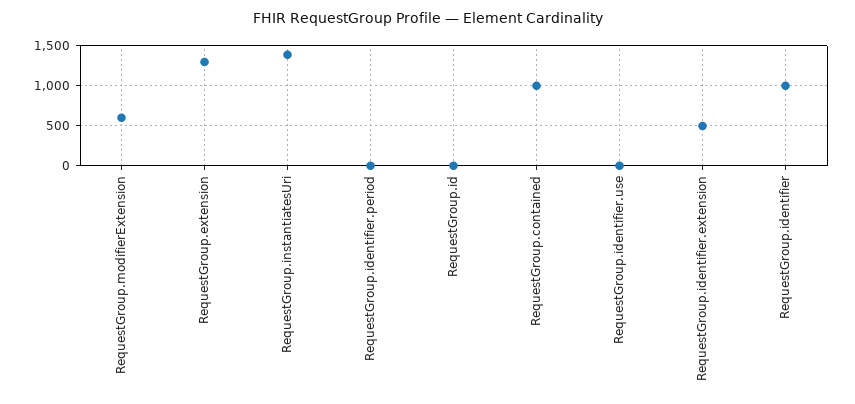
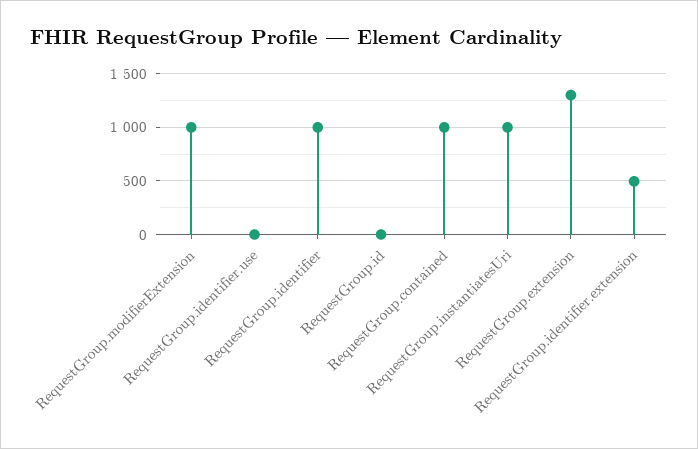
  {
-   "RequestGroup.modifierExtension": 600,
+   "RequestGroup.modifierExtension": 1000,
    "RequestGroup.extension": 1300,
-   "RequestGroup.instantiatesUri": 1400,
+   "RequestGroup.instantiatesUri": 1000,
-   "RequestGroup.identifier.period": 0,
    "RequestGroup.id": 0,
    "RequestGroup.contained": 1000,
    "RequestGroup.identifier.use": 0,
    "RequestGroup.identifier.extension": 500,
    "RequestGroup.identifier": 1000
  }

